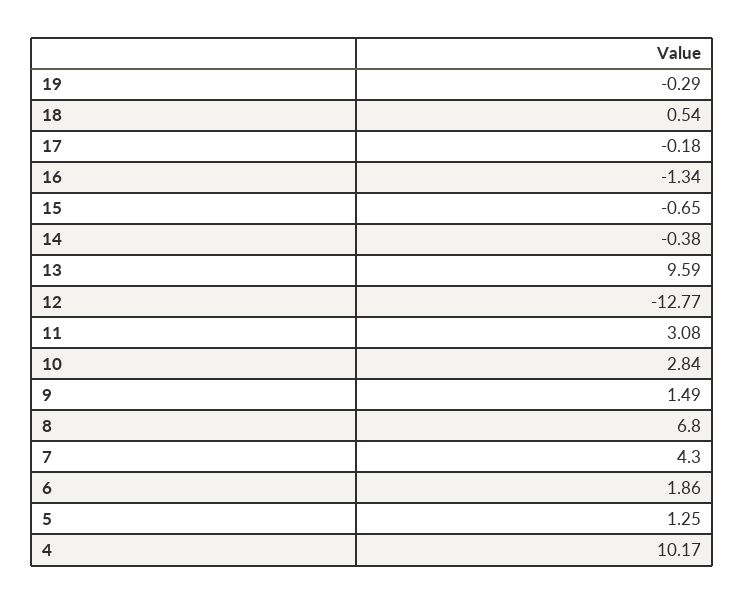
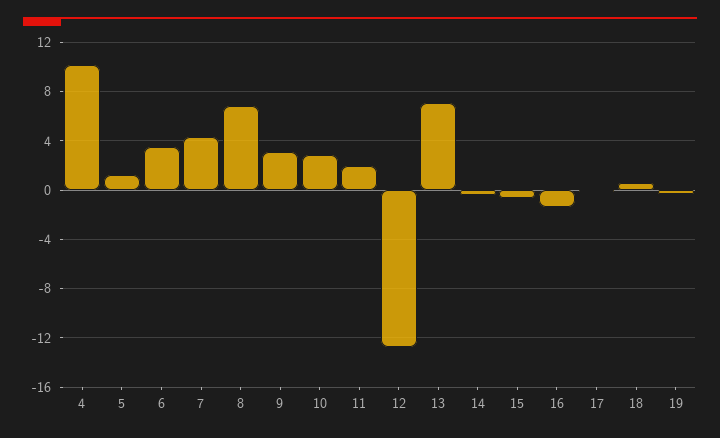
  {
    "19": -0.29,
    "18": 0.54,
    "17": -0.18,
    "16": -1.34,
    "15": -0.65,
    "14": -0.38,
-   "13": 9.59,
+   "13": 7,
    "12": -12.77,
-   "11": 3.08,
+   "11": 2,
    "10": 2.84,
-   "9": 1.49,
+   "9": 3,
    "8": 6.8,
    "7": 4.3,
-   "6": 1.86,
+   "6": 3.5,
    "5": 1.25,
    "4": 10.17
  }

